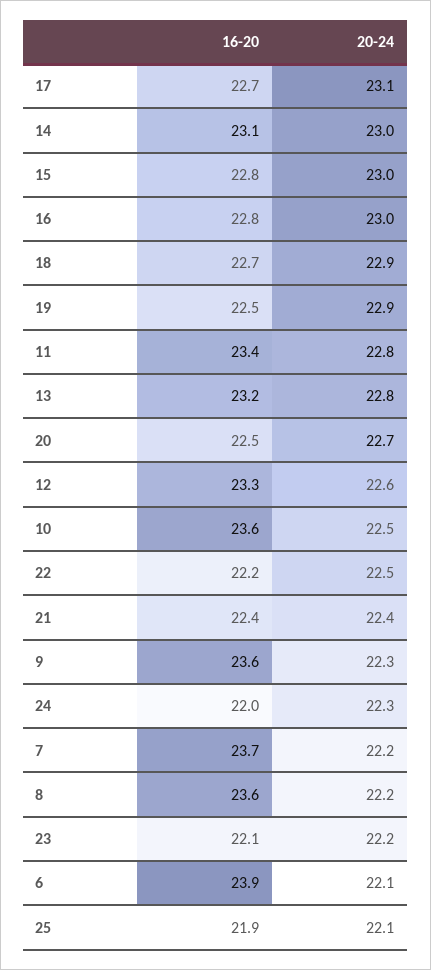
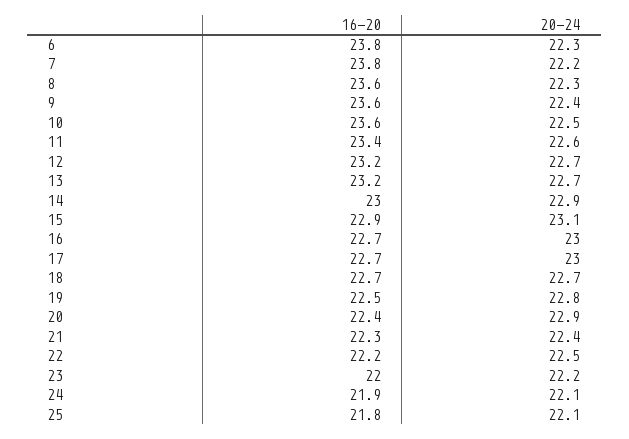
  {
    "16-20": {
      "17": 22.7,
-     "14": 23.1,
+     "14": 23,
-     "15": 22.8,
+     "15": 22.9,
-     "16": 22.8,
+     "16": 22.7,
      "18": 22.7,
      "19": 22.5,
      "11": 23.4,
      "13": 23.2,
-     "20": 22.5,
+     "20": 22.4,
-     "12": 23.3,
+     "12": 23.2,
      "10": 23.6,
      "22": 22.2,
-     "21": 22.4,
+     "21": 22.3,
      "9": 23.6,
-     "24": 22,
+     "24": 21.9,
-     "7": 23.7,
+     "7": 23.8,
      "8": 23.6,
-     "23": 22.1,
+     "23": 22,
-     "6": 23.9,
+     "6": 23.8,
-     "25": 21.9
+     "25": 21.8
    },
    "20-24": {
-     "17": 23.1,
+     "17": 23,
-     "14": 23,
+     "14": 22.9,
-     "15": 23,
+     "15": 23.1,
      "16": 23,
-     "18": 22.9,
+     "18": 22.7,
-     "19": 22.9,
+     "19": 22.8,
-     "11": 22.8,
+     "11": 22.6,
-     "13": 22.8,
+     "13": 22.7,
-     "20": 22.7,
+     "20": 22.9,
-     "12": 22.6,
+     "12": 22.7,
      "10": 22.5,
      "22": 22.5,
      "21": 22.4,
-     "9": 22.3,
+     "9": 22.4,
-     "24": 22.3,
+     "24": 22.1,
      "7": 22.2,
-     "8": 22.2,
+     "8": 22.3,
      "23": 22.2,
-     "6": 22.1,
+     "6": 22.3,
      "25": 22.1
    }
  }

